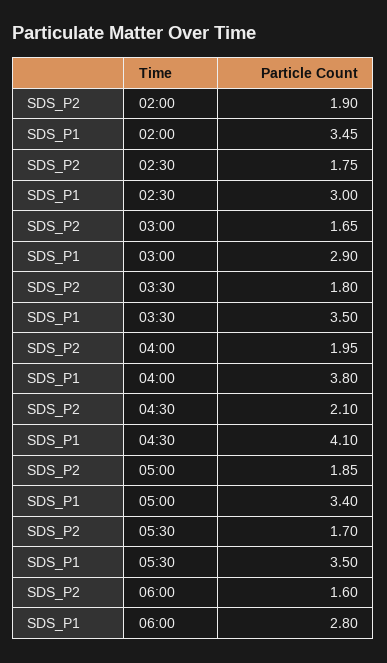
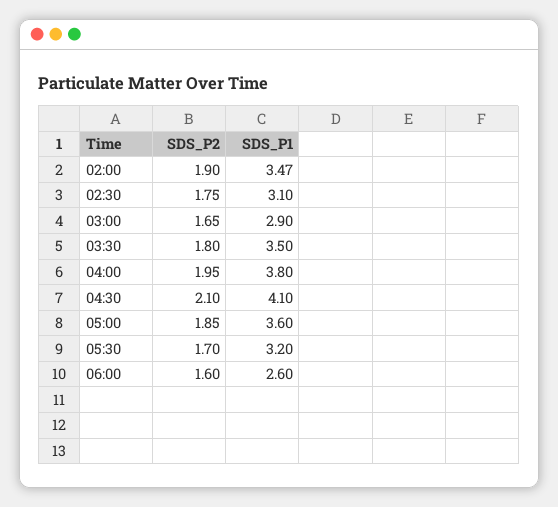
  {
    "SDS_P2": {
      "02:00": 1.9,
      "02:30": 1.75,
      "03:00": 1.65,
      "03:30": 1.8,
      "04:00": 1.95,
      "04:30": 2.1,
      "05:00": 1.85,
      "05:30": 1.7,
      "06:00": 1.6
    },
    "SDS_P1": {
-     "02:00": 3.45,
+     "02:00": 3.47,
-     "02:30": 3,
+     "02:30": 3.1,
      "03:00": 2.9,
      "03:30": 3.5,
      "04:00": 3.8,
      "04:30": 4.1,
-     "05:00": 3.4,
+     "05:00": 3.6,
-     "05:30": 3.5,
+     "05:30": 3.2,
-     "06:00": 2.8
+     "06:00": 2.6
    }
  }

